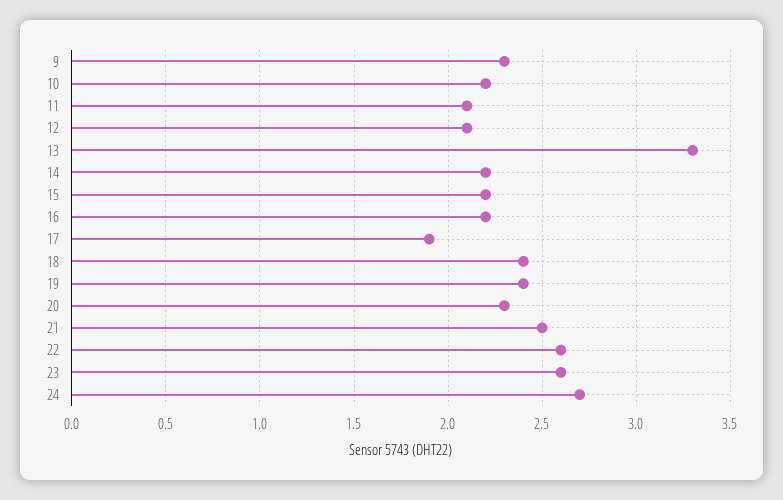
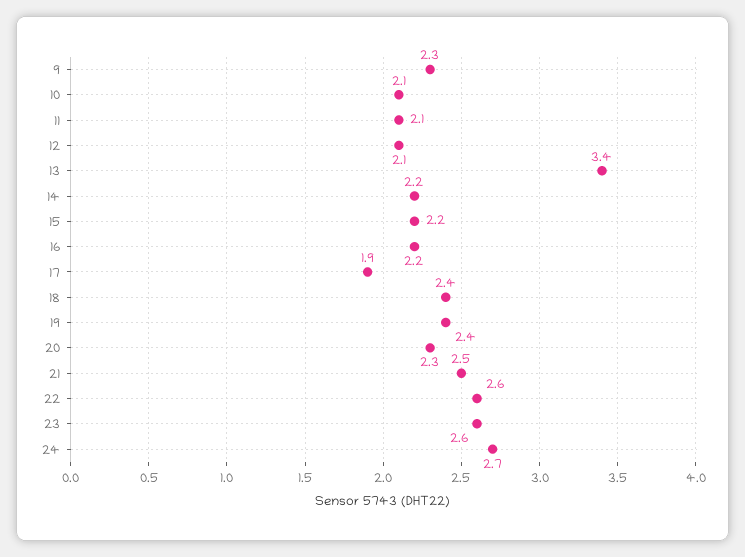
  {
    "9": 2.3,
-   "10": 2.2,
+   "10": 2.1,
    "11": 2.1,
    "12": 2.1,
-   "13": 3.3,
+   "13": 3.4,
    "14": 2.2,
    "15": 2.2,
    "16": 2.2,
    "17": 1.9,
    "18": 2.4,
    "19": 2.4,
    "20": 2.3,
    "21": 2.5,
    "22": 2.6,
    "23": 2.6,
    "24": 2.7
  }

